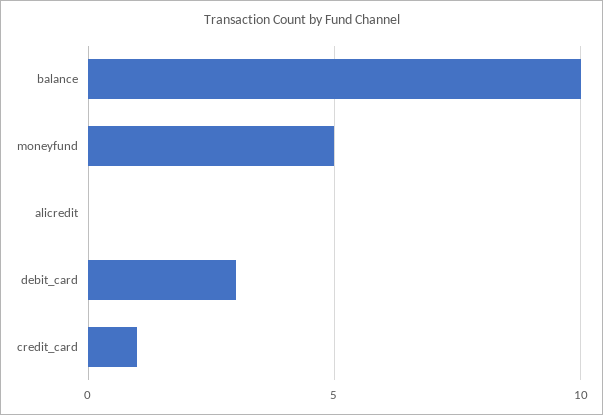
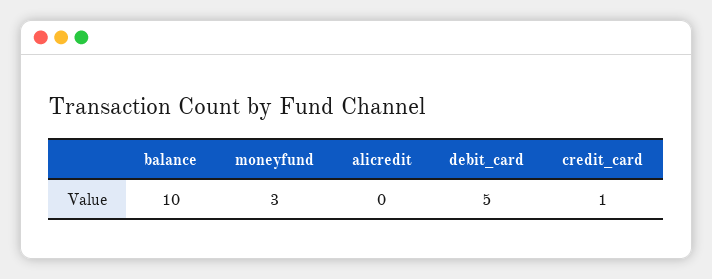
  {
    "balance": 10,
-   "moneyfund": 5,
+   "moneyfund": 3,
    "alicredit": 0,
-   "debit_card": 3,
+   "debit_card": 5,
    "credit_card": 1
  }

